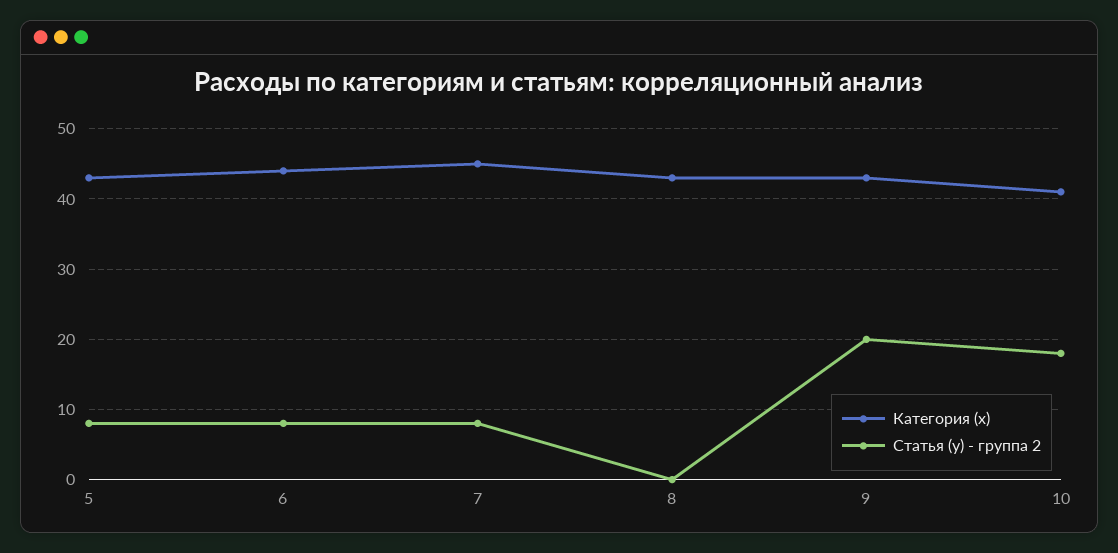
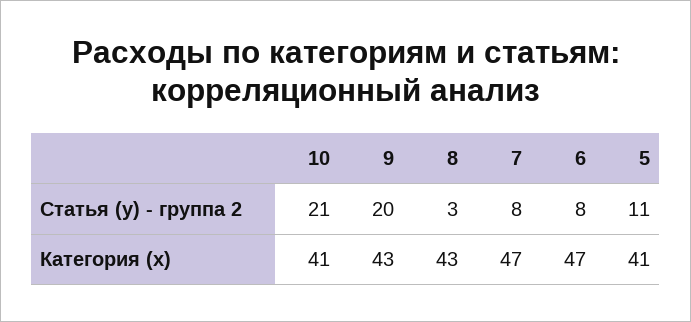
  {
    "Категория (x)": {
-     "5": 43,
+     "5": 41,
-     "6": 44,
+     "6": 47,
-     "7": 45,
+     "7": 47,
      "8": 43,
      "9": 43,
      "10": 41
    },
    "Статья (y) - группа 2": {
-     "5": 8,
+     "5": 11,
      "6": 8,
      "7": 8,
-     "8": 0,
+     "8": 3,
      "9": 20,
-     "10": 18
+     "10": 21
    }
  }

